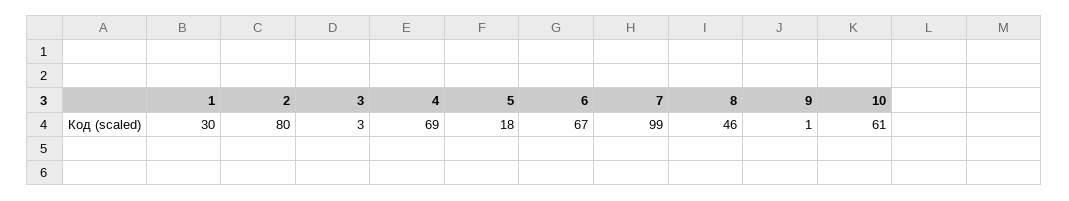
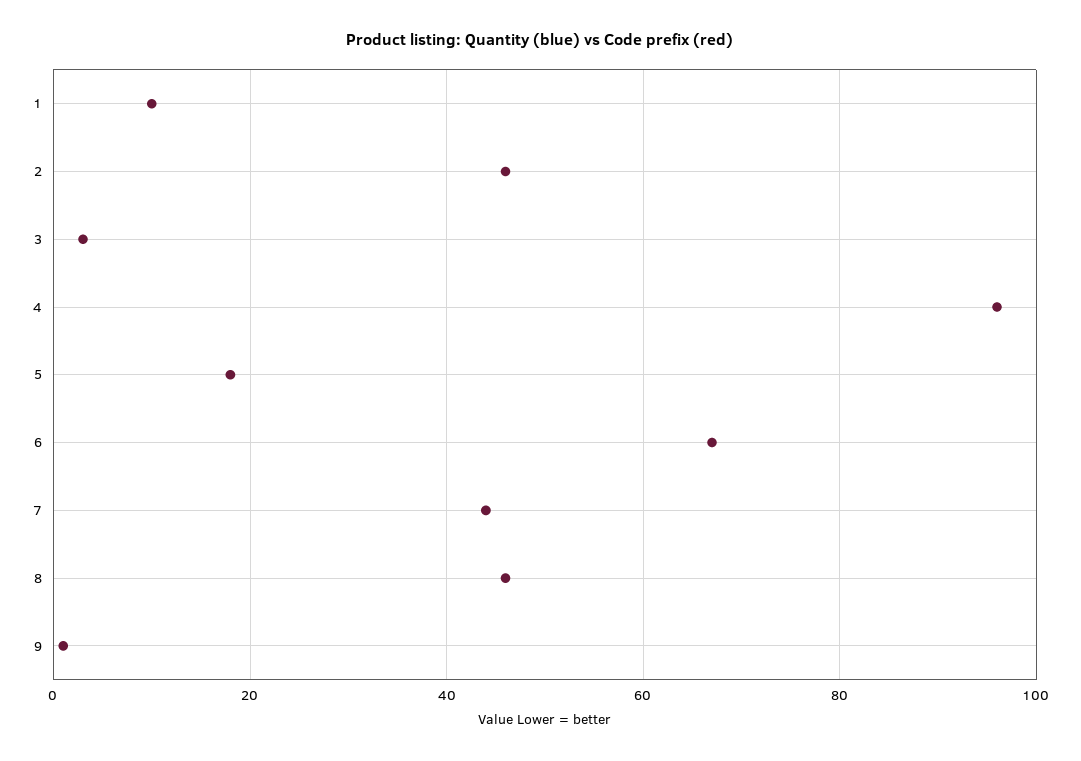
  {
-   "1": 30,
+   "1": 10,
-   "2": 80,
+   "2": 45,
    "3": 3,
-   "4": 69,
+   "4": 95,
    "5": 18,
    "6": 67,
-   "7": 99,
+   "7": 45,
    "8": 46,
-   "9": 1,
+   "9": 1
-   "10": 61
  }

